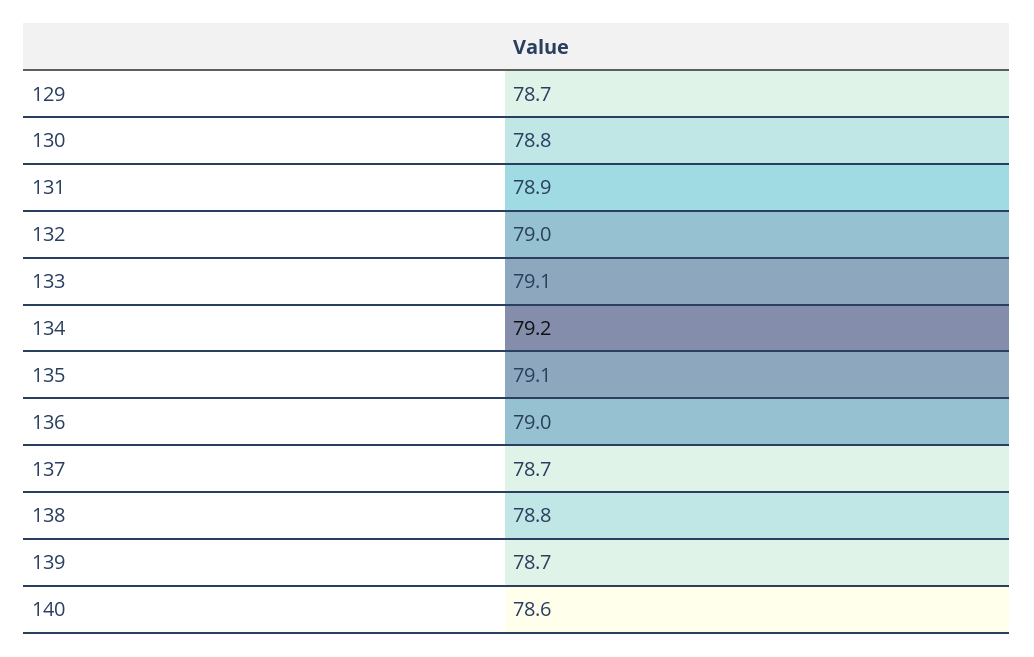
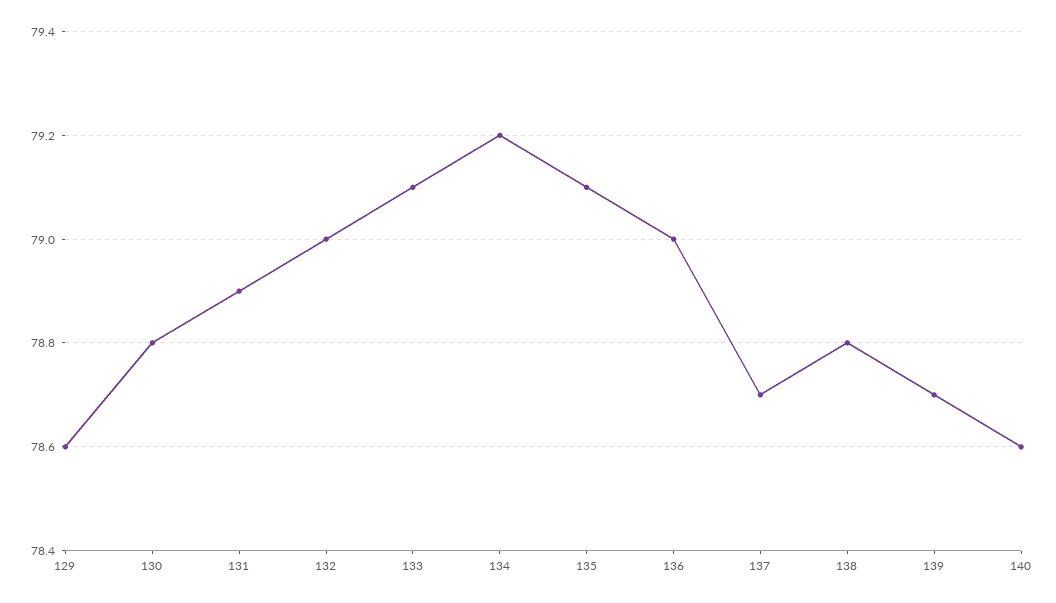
  {
-   "129": 78.7,
+   "129": 78.6,
    "130": 78.8,
    "131": 78.9,
    "132": 79,
    "133": 79.1,
    "134": 79.2,
    "135": 79.1,
    "136": 79,
    "137": 78.7,
    "138": 78.8,
    "139": 78.7,
    "140": 78.6
  }

